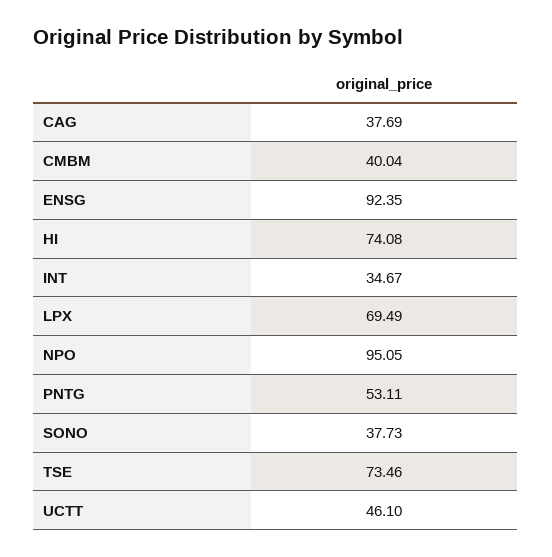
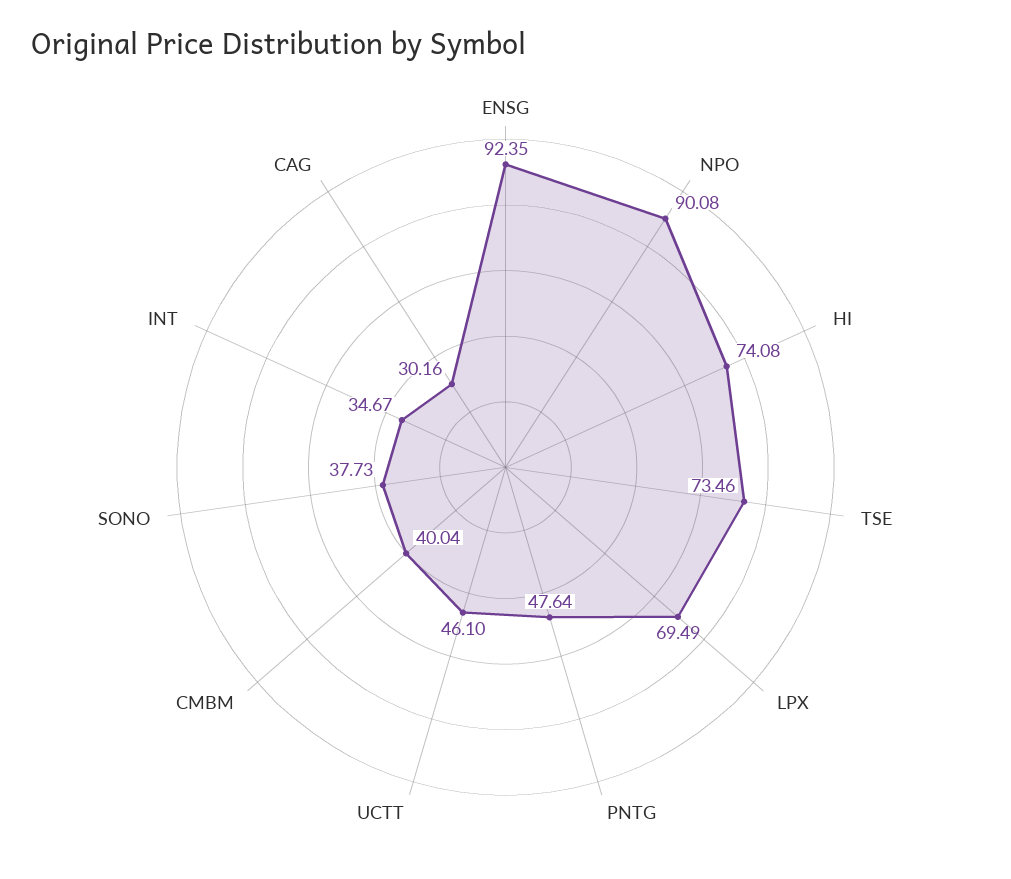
  {
-   "CAG": 37.69,
+   "CAG": 30.16,
    "CMBM": 40.04,
    "ENSG": 92.35,
    "HI": 74.08,
    "INT": 34.67,
    "LPX": 69.49,
-   "NPO": 95.05,
+   "NPO": 90.08,
-   "PNTG": 53.11,
+   "PNTG": 47.64,
    "SONO": 37.73,
    "TSE": 73.46,
    "UCTT": 46.1
  }

